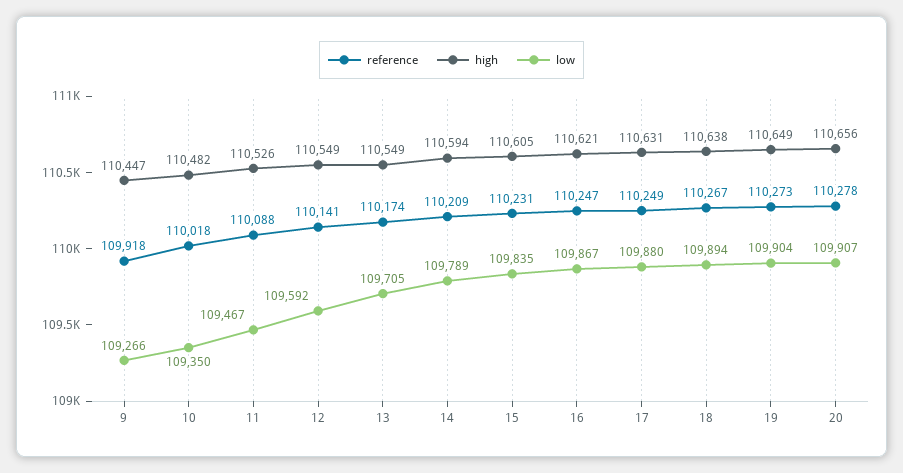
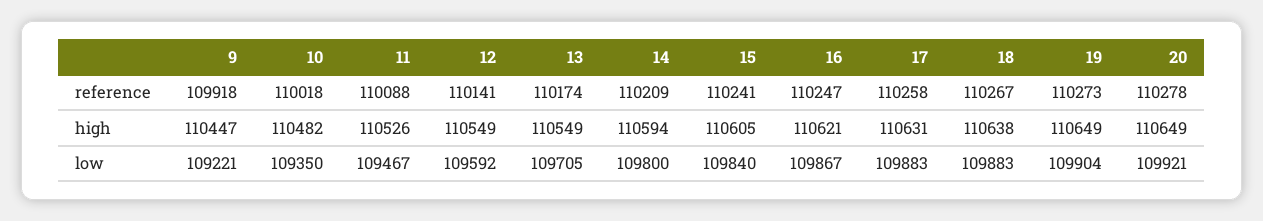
  {
    "reference": {
      "9": 109918,
      "10": 110018,
      "11": 110088,
      "12": 110141,
      "13": 110174,
      "14": 110209,
-     "15": 110231,
+     "15": 110241,
      "16": 110247,
-     "17": 110249,
+     "17": 110258,
      "18": 110267,
      "19": 110273,
      "20": 110278
    },
    "high": {
      "9": 110447,
      "10": 110482,
      "11": 110526,
      "12": 110549,
      "13": 110549,
      "14": 110594,
      "15": 110605,
      "16": 110621,
      "17": 110631,
      "18": 110638,
      "19": 110649,
-     "20": 110656
+     "20": 110649
    },
    "low": {
-     "9": 109266,
+     "9": 109221,
      "10": 109350,
      "11": 109467,
      "12": 109592,
      "13": 109705,
-     "14": 109789,
+     "14": 109800,
-     "15": 109835,
+     "15": 109840,
      "16": 109867,
-     "17": 109880,
+     "17": 109883,
-     "18": 109894,
+     "18": 109883,
      "19": 109904,
-     "20": 109907
+     "20": 109921
    }
  }

